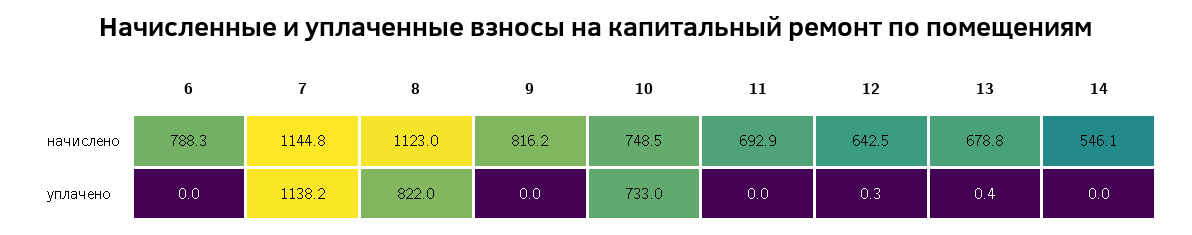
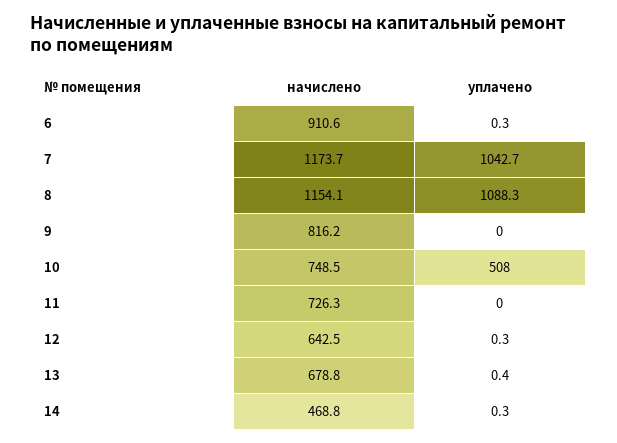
  {
    "6": {
-     "начислено": 788.3,
+     "начислено": 910.6,
-     "уплачено": 0
+     "уплачено": 0.3
    },
    "7": {
-     "начислено": 1144.8,
+     "начислено": 1173.7,
-     "уплачено": 1138.2
+     "уплачено": 1042.7
    },
    "8": {
-     "начислено": 1123,
+     "начислено": 1154.1,
-     "уплачено": 822
+     "уплачено": 1088.3
    },
    "9": {
      "начислено": 816.2,
      "уплачено": 0
    },
    "10": {
      "начислено": 748.5,
-     "уплачено": 733
+     "уплачено": 508
    },
    "11": {
-     "начислено": 692.9,
+     "начислено": 726.3,
      "уплачено": 0
    },
    "12": {
      "начислено": 642.5,
      "уплачено": 0.3
    },
    "13": {
      "начислено": 678.8,
      "уплачено": 0.4
    },
    "14": {
-     "начислено": 546.1,
+     "начислено": 468.8,
-     "уплачено": 0
+     "уплачено": 0.3
    }
  }

